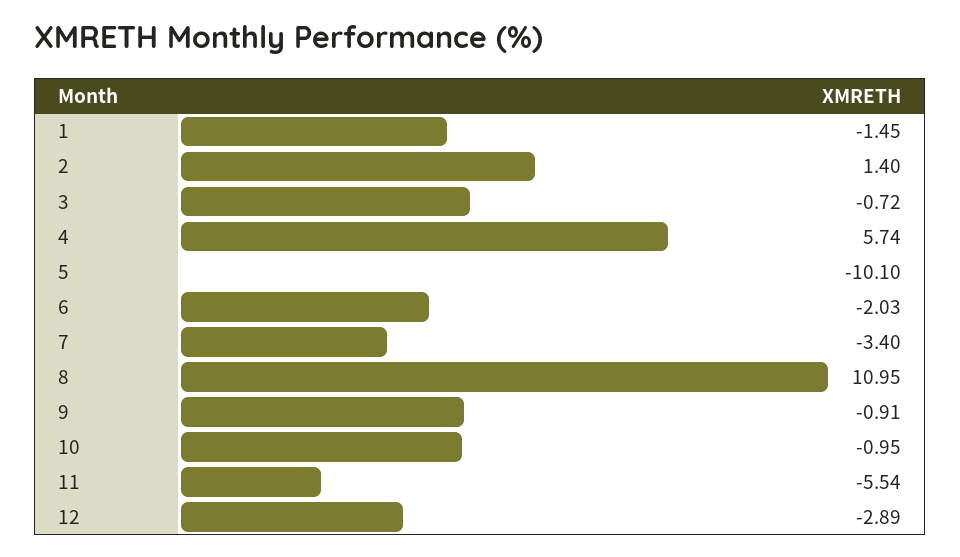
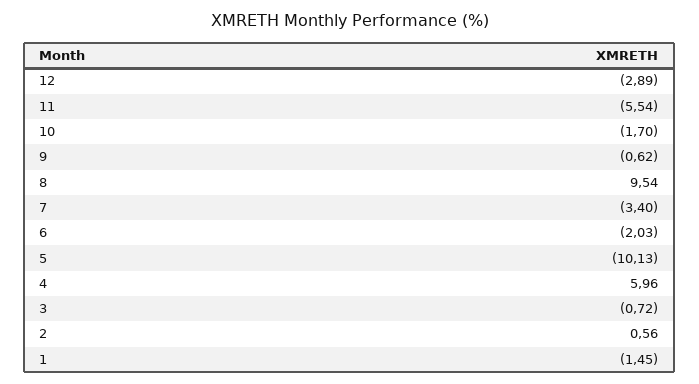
  {
    "1": -1.45,
-   "2": 1.4,
+   "2": 0.56,
    "3": -0.72,
-   "4": 5.74,
+   "4": 5.96,
-   "5": -10.1,
+   "5": -10.13,
    "6": -2.03,
    "7": -3.4,
-   "8": 10.95,
+   "8": 9.54,
-   "9": -0.91,
+   "9": -0.62,
-   "10": -0.95,
+   "10": -1.7,
    "11": -5.54,
    "12": -2.89
  }

